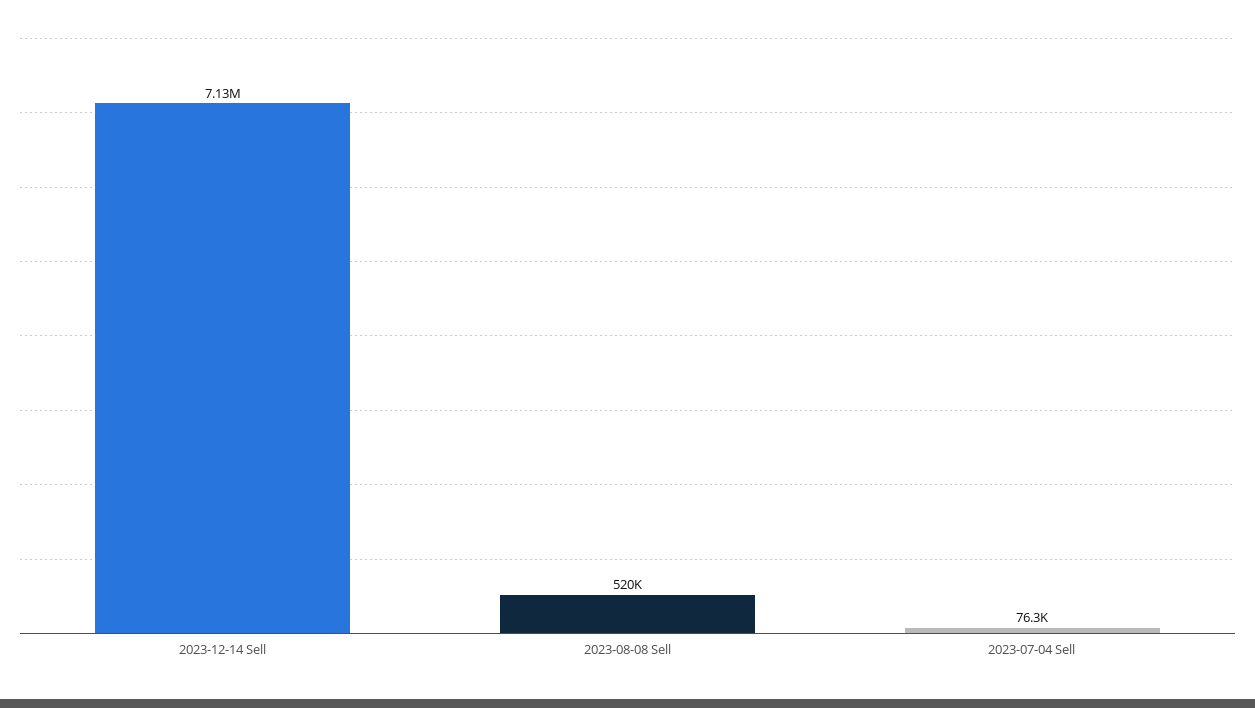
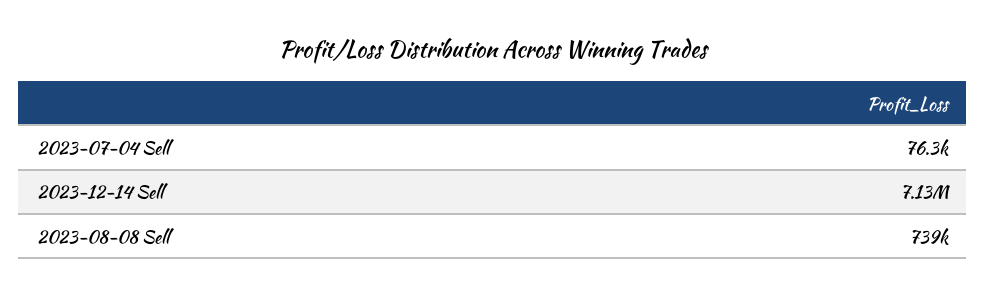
  {
    "2023-12-14 Sell": 7130000,
-   "2023-08-08 Sell": 520000,
+   "2023-08-08 Sell": 739000,
    "2023-07-04 Sell": 76300
  }

